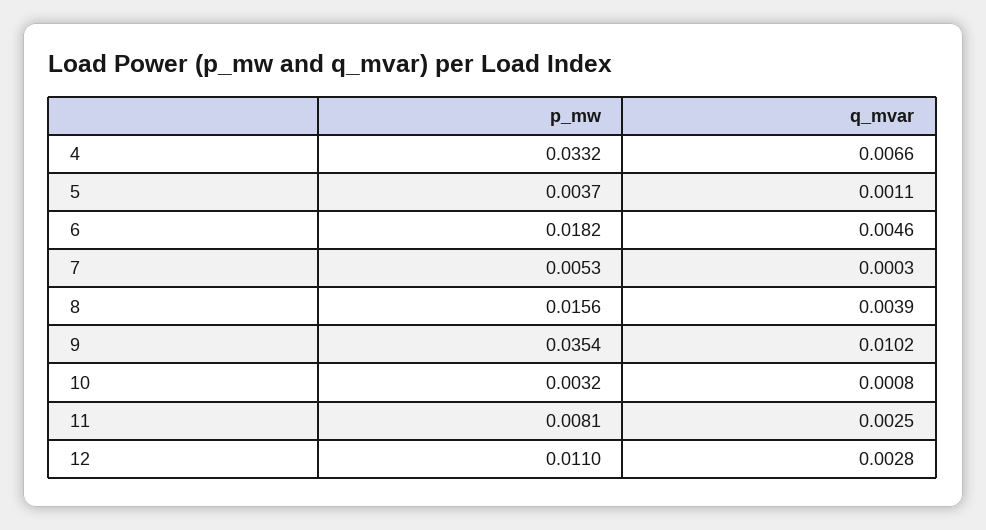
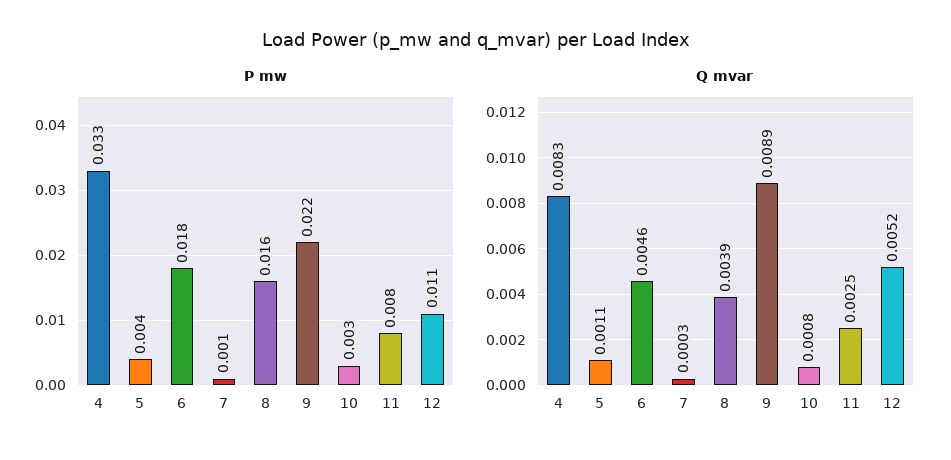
  {
    "p_mw": {
      "4": 0.0332,
      "5": 0.0037,
      "6": 0.0182,
-     "7": 0.0053,
+     "7": 0.001,
      "8": 0.0156,
-     "9": 0.0354,
+     "9": 0.022,
      "10": 0.0032,
      "11": 0.0081,
      "12": 0.011
    },
    "q_mvar": {
-     "4": 0.0066,
+     "4": 0.0083,
      "5": 0.0011,
      "6": 0.0046,
      "7": 0.0003,
      "8": 0.0039,
-     "9": 0.0102,
+     "9": 0.0089,
      "10": 0.0008,
      "11": 0.0025,
-     "12": 0.0028
+     "12": 0.0052
    }
  }

